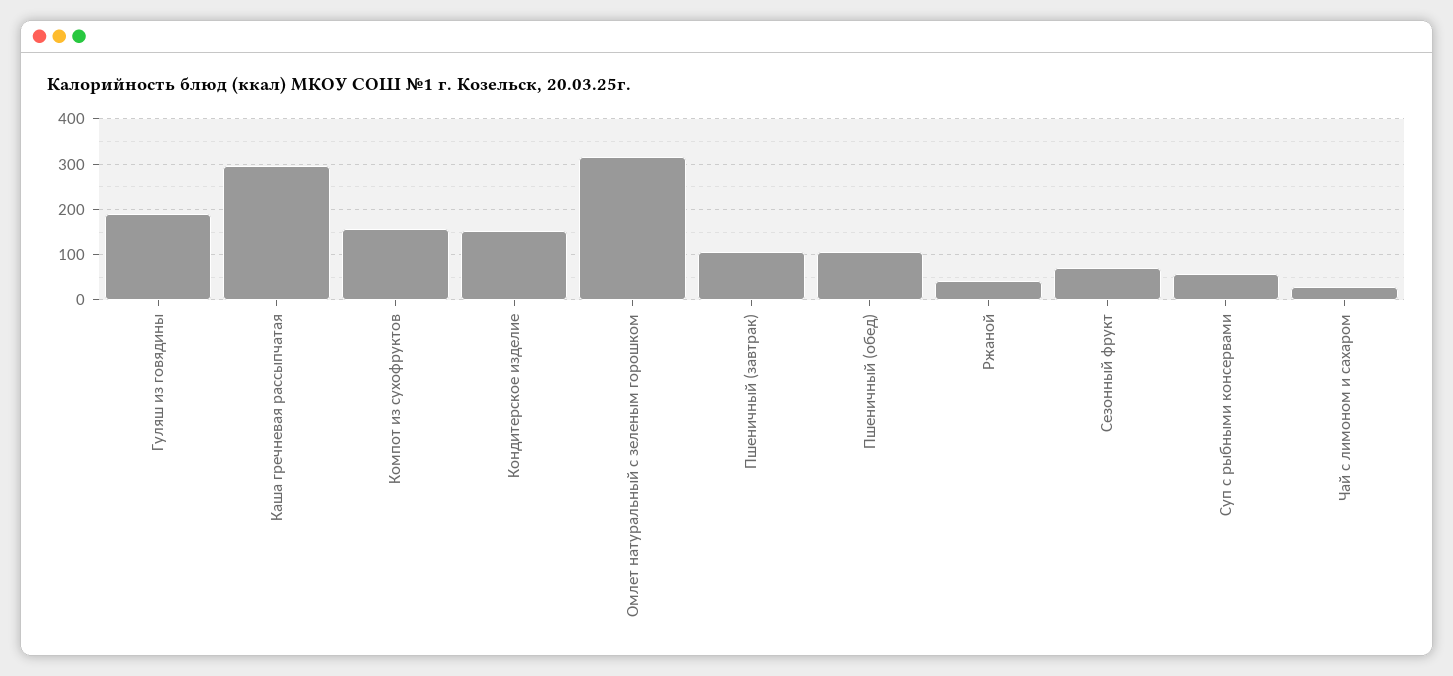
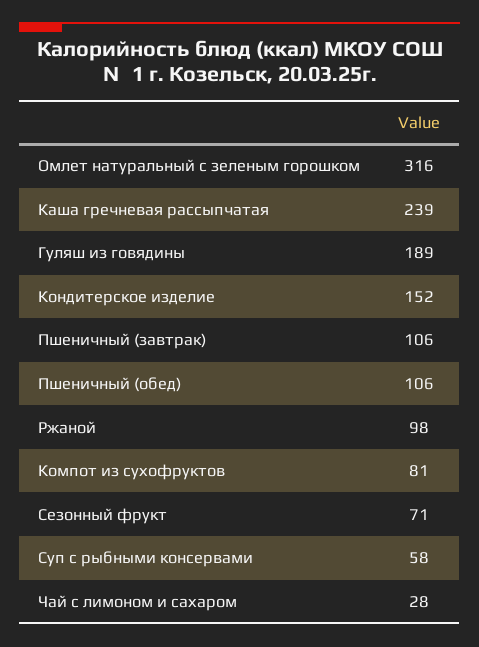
  {
    "Гуляш из говядины": 189,
-   "Каша гречневая рассыпчатая": 300,
+   "Каша гречневая рассыпчатая": 239,
-   "Компот из сухофруктов": 160,
+   "Компот из сухофруктов": 81,
    "Кондитерское изделие": 152,
    "Омлет натуральный с зеленым горошком": 316,
    "Пшеничный (завтрак)": 106,
    "Пшеничный (обед)": 106,
-   "Ржаной": 40,
+   "Ржаной": 98,
    "Сезонный фрукт": 71,
    "Суп с рыбными консервами": 58,
    "Чай с лимоном и сахаром": 28
  }

